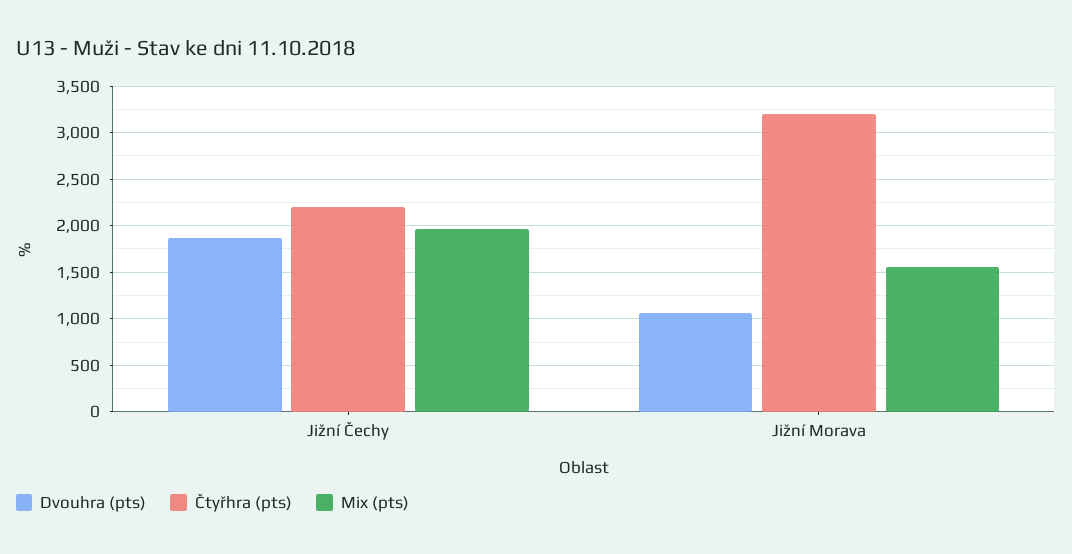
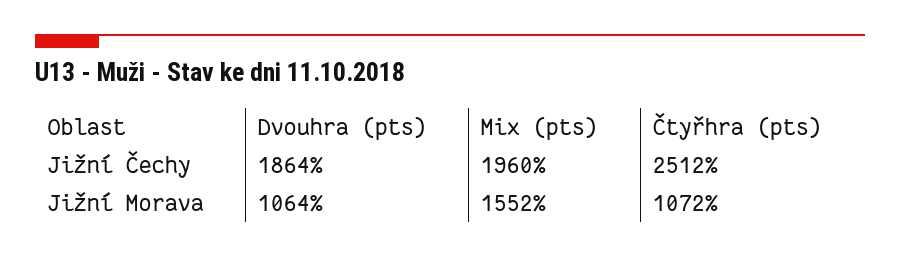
  {
    "Dvouhra (pts)": {
      "Jižní Čechy": 1864,
      "Jižní Morava": 1064
    },
    "Čtyřhra (pts)": {
-     "Jižní Čechy": 2200,
+     "Jižní Čechy": 2512,
-     "Jižní Morava": 3200
+     "Jižní Morava": 1072
    },
    "Mix (pts)": {
      "Jižní Čechy": 1960,
      "Jižní Morava": 1552
    }
  }

